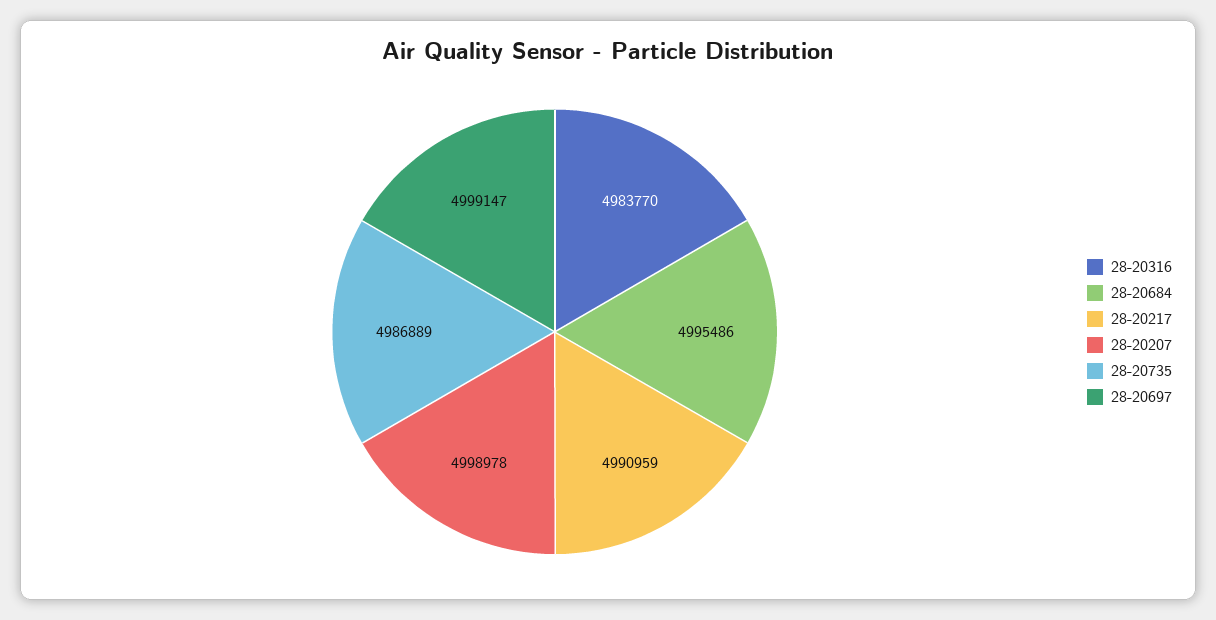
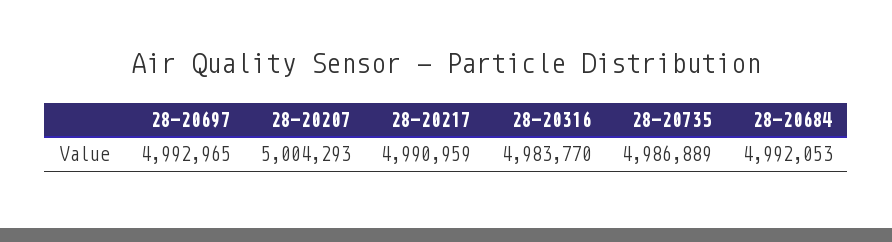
  {
    "28-20316": 4983770,
-   "28-20684": 4995486,
+   "28-20684": 4992053,
    "28-20217": 4990959,
-   "28-20207": 4998978,
+   "28-20207": 5004293,
    "28-20735": 4986889,
-   "28-20697": 4999147
+   "28-20697": 4992965
  }

